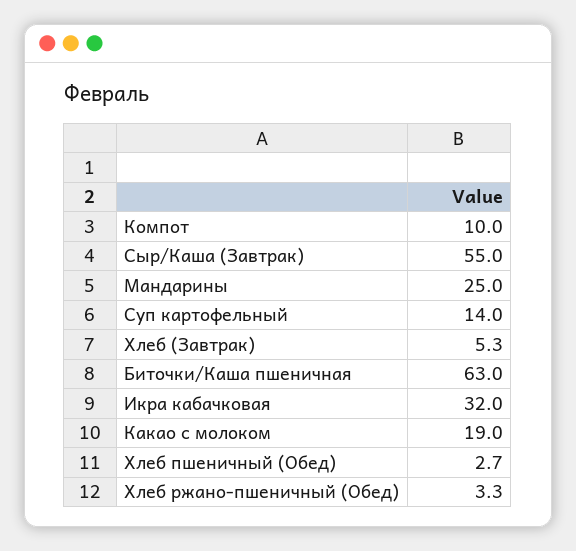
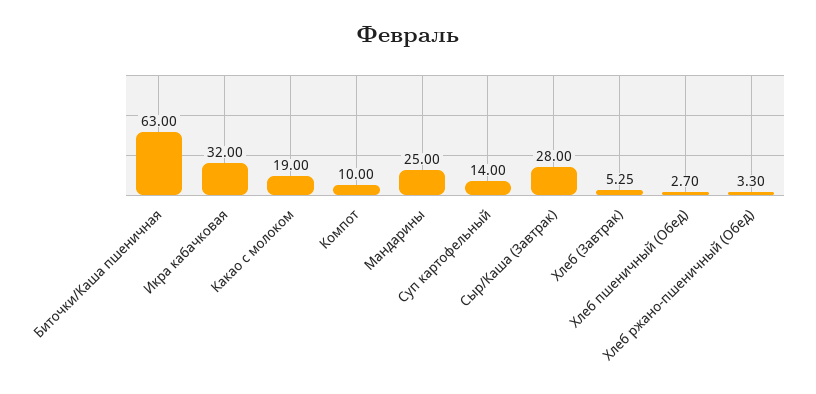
  {
    "Компот": 10,
-   "Сыр/Каша (Завтрак)": 55,
+   "Сыр/Каша (Завтрак)": 28,
    "Мандарины": 25,
    "Суп картофельный": 14,
    "Хлеб (Завтрак)": 5.25,
    "Биточки/Каша пшеничная": 63,
    "Икра кабачковая": 32,
    "Какао с молоком": 19,
    "Хлеб пшеничный (Обед)": 2.7,
    "Хлеб ржано-пшеничный (Обед)": 3.3
  }

